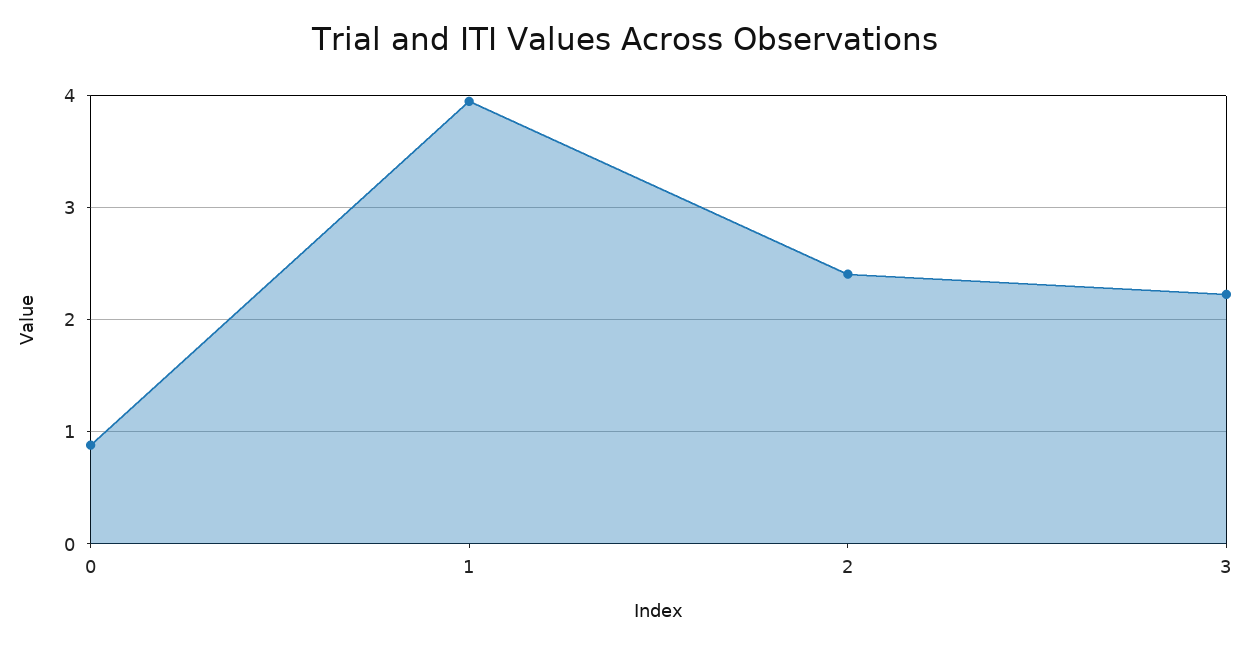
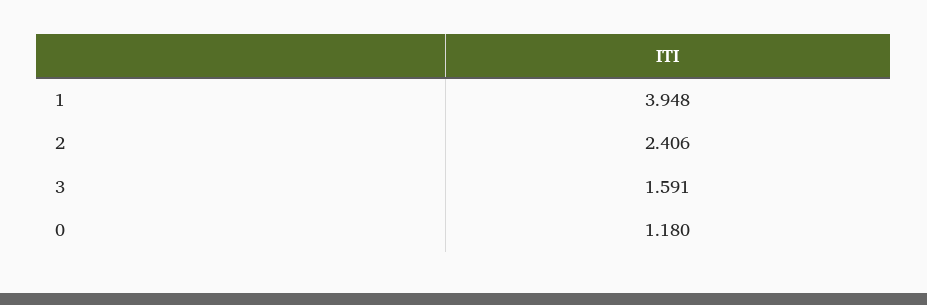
  {
-   "0": 0.9,
+   "0": 1.18,
    "1": 3.948,
    "2": 2.406,
-   "3": 2.2
+   "3": 1.591
  }

